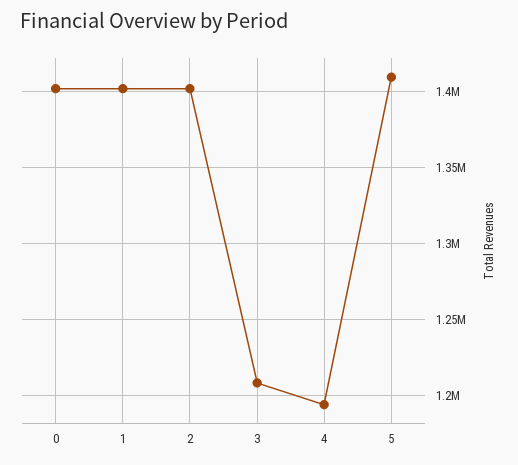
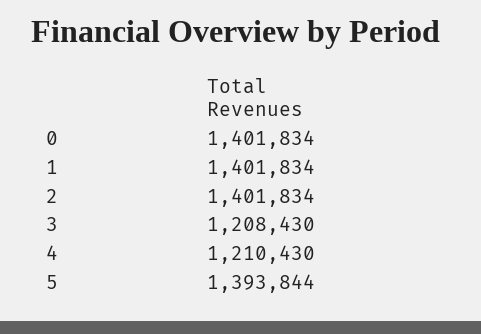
  {
    "0": 1401834,
    "1": 1401834,
    "2": 1401834,
    "3": 1208430,
-   "4": 1195000,
+   "4": 1210430,
-   "5": 1410000
+   "5": 1393844
  }

